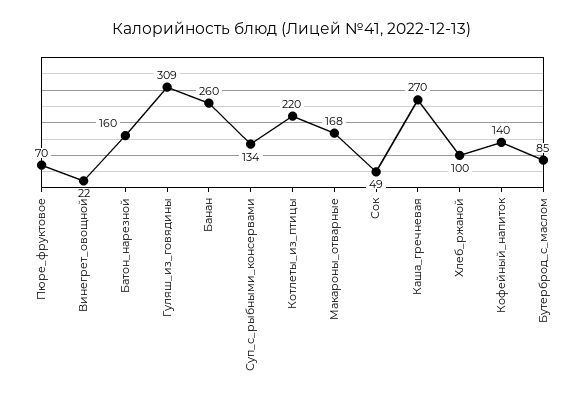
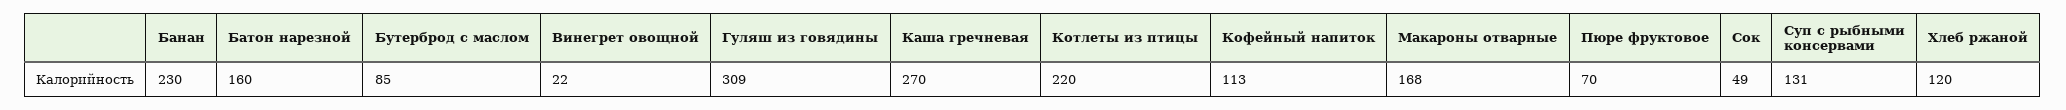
  {
    "Пюре_фруктовое": 70,
    "Винегрет_овощной": 22,
    "Батон_нарезной": 160,
    "Гуляш_из_говядины": 309,
-   "Банан": 260,
+   "Банан": 230,
-   "Суп_с_рыбными_консервами": 134,
+   "Суп_с_рыбными_консервами": 131,
    "Котлеты_из_птицы": 220,
    "Макароны_отварные": 168,
    "Сок": 49,
    "Каша_гречневая": 270,
-   "Хлеб_ржаной": 100,
+   "Хлеб_ржаной": 120,
-   "Кофейный_напиток": 140,
+   "Кофейный_напиток": 113,
    "Бутерброд_с_маслом": 85
  }

